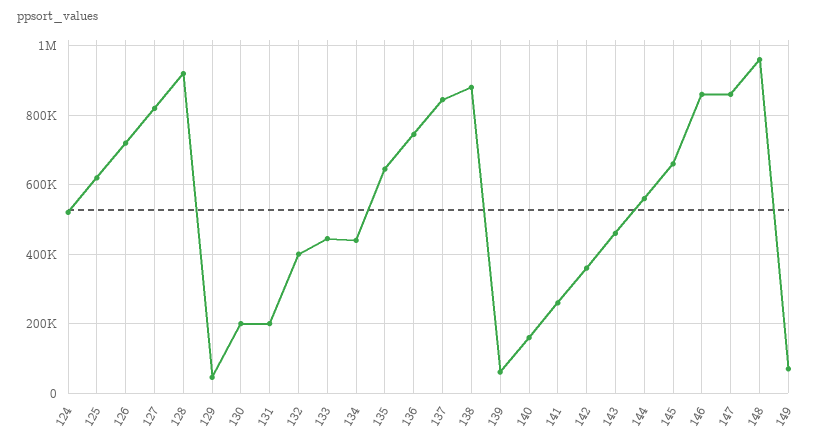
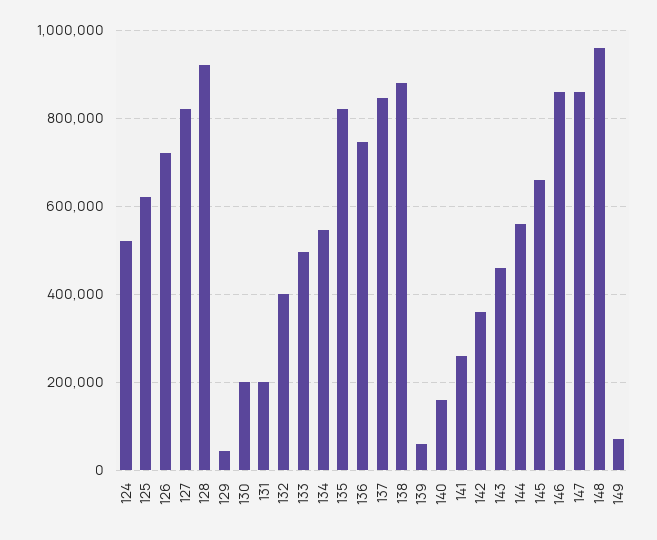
  {
    "124": 520000,
    "125": 620000,
    "126": 720000,
    "127": 820000,
    "128": 920000,
    "129": 40000,
    "130": 200000,
    "131": 200000,
    "132": 400000,
-   "133": 440000,
+   "133": 500000,
-   "134": 440000,
+   "134": 540000,
-   "135": 640000,
+   "135": 820000,
    "136": 740000,
    "137": 840000,
    "138": 880000,
    "139": 60000,
    "140": 160000,
    "141": 260000,
    "142": 360000,
    "143": 460000,
    "144": 560000,
    "145": 660000,
    "146": 860000,
    "147": 860000,
    "148": 960000,
    "149": 80000
  }

